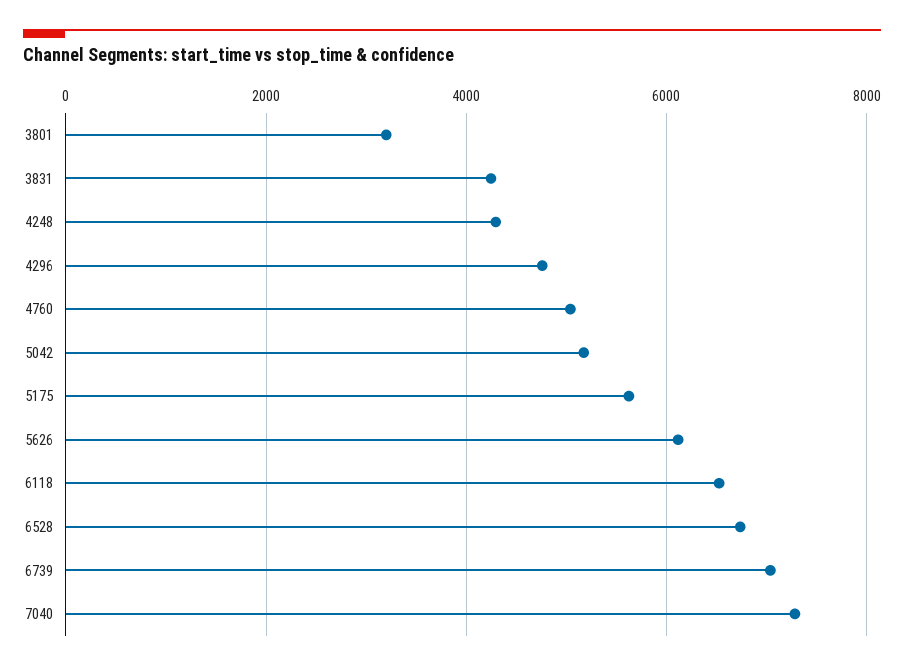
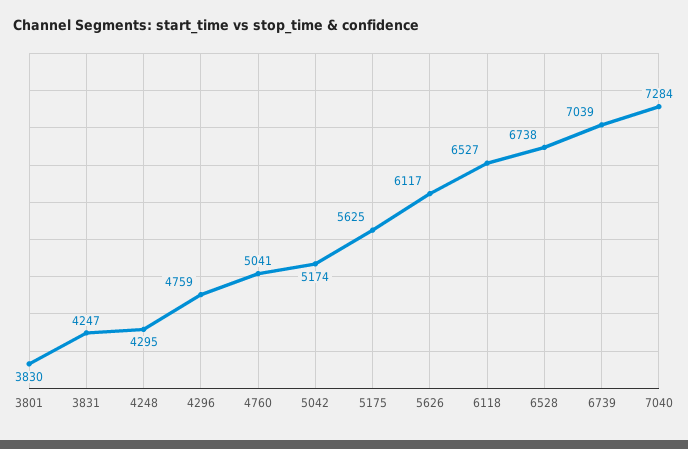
  {
-   "3801": 3200,
+   "3801": 3830,
    "3831": 4247,
    "4248": 4295,
    "4296": 4759,
    "4760": 5041,
    "5042": 5174,
    "5175": 5625,
    "5626": 6117,
    "6118": 6527,
    "6528": 6738,
    "6739": 7039,
    "7040": 7284
  }

